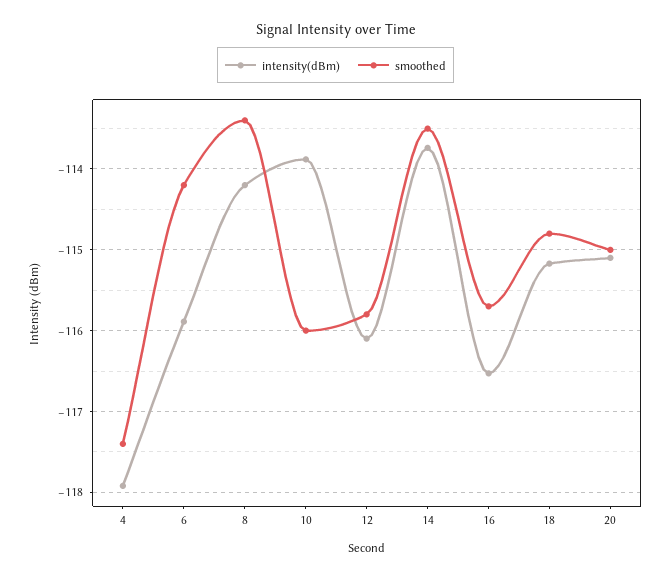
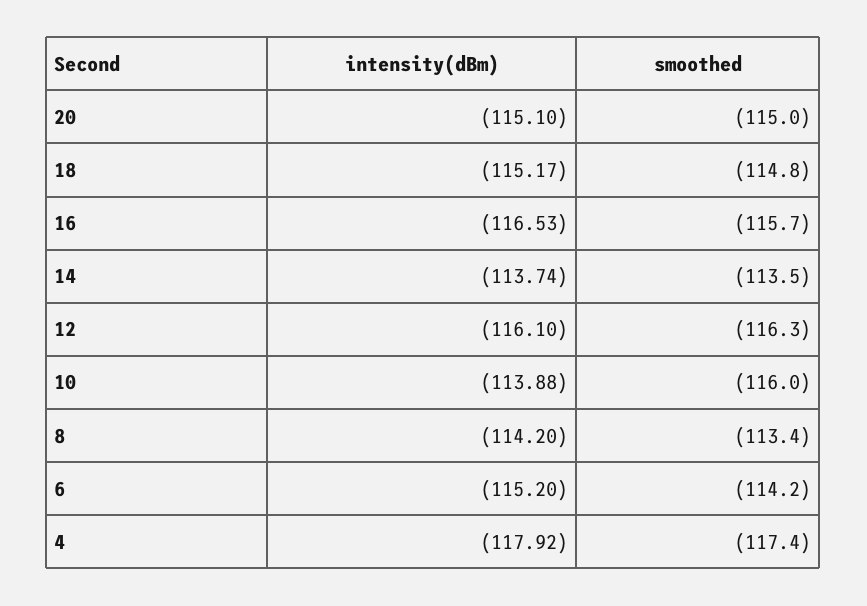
  {
    "intensity(dBm)": {
      "4": -117.92,
-     "6": -115.9,
+     "6": -115.2,
      "8": -114.2,
      "10": -113.88,
      "12": -116.1,
      "14": -113.74,
      "16": -116.53,
      "18": -115.17,
      "20": -115.1
    },
    "smoothed": {
      "4": -117.4,
      "6": -114.2,
      "8": -113.4,
      "10": -116,
-     "12": -115.8,
+     "12": -116.3,
      "14": -113.5,
      "16": -115.7,
      "18": -114.8,
      "20": -115
    }
  }

